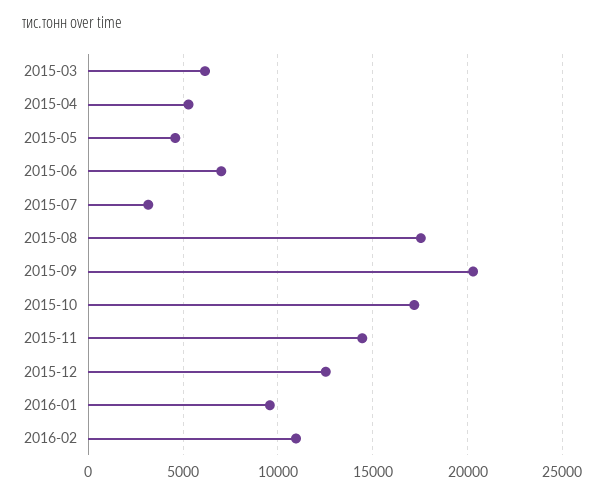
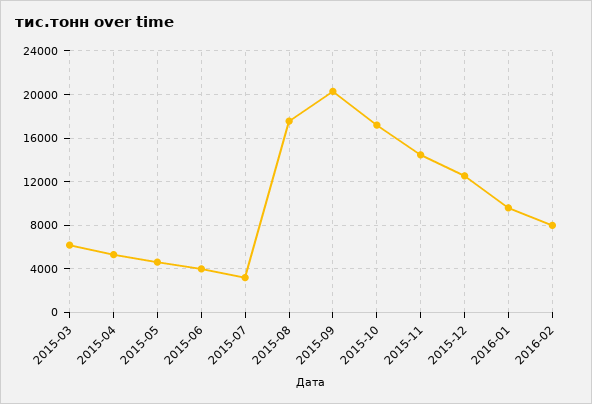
  {
    "2015-03": 6000,
    "2015-04": 5500,
    "2015-05": 4500,
-   "2015-06": 7000,
+   "2015-06": 4000,
    "2015-07": 3000,
    "2015-08": 17500,
    "2015-09": 20500,
    "2015-10": 17000,
    "2015-11": 14500,
    "2015-12": 12500,
    "2016-01": 9500,
-   "2016-02": 11000
+   "2016-02": 8000
  }

